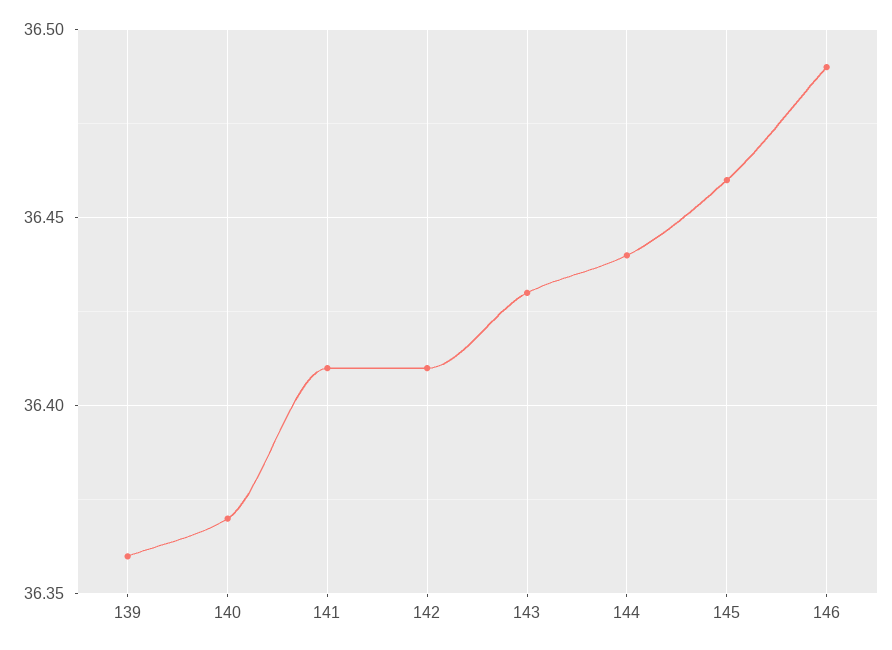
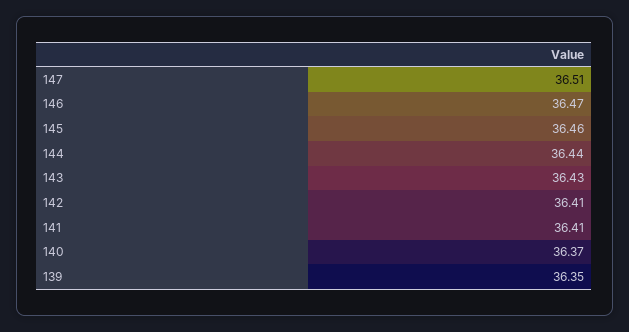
  {
-   "139": 36.36,
+   "139": 36.35,
    "140": 36.37,
    "141": 36.41,
    "142": 36.41,
    "143": 36.43,
    "144": 36.44,
    "145": 36.46,
-   "146": 36.49
+   "146": 36.47,
+   "147": 36.51
  }

